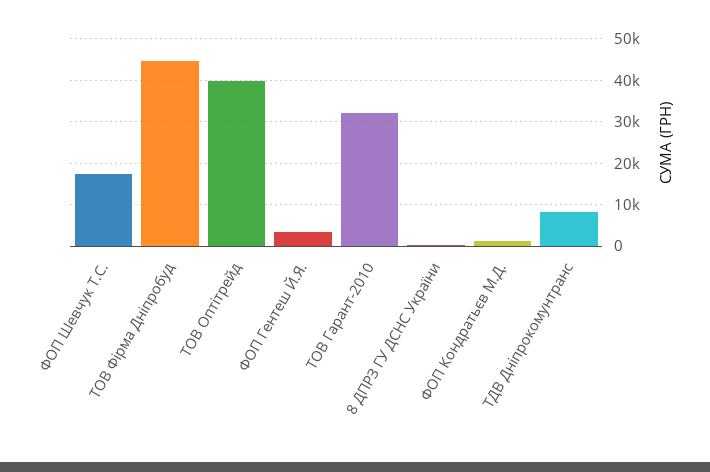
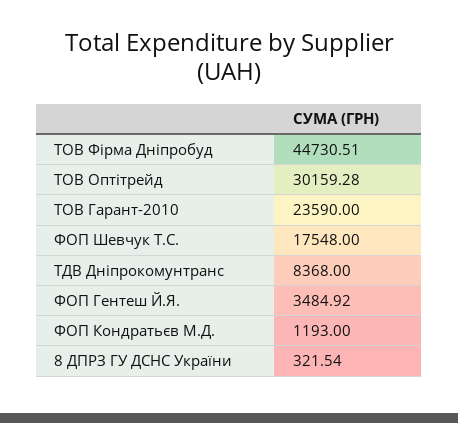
  {
    "ФОП Шевчук Т.С.": 17548,
    "ТОВ Фірма Дніпробуд": 44730.51,
-   "ТОВ Оптітрейд": 40000,
+   "ТОВ Оптітрейд": 30159.28,
    "ФОП Гентеш Й.Я.": 3484.92,
-   "ТОВ Гарант-2010": 32000,
+   "ТОВ Гарант-2010": 23590,
    "8 ДПРЗ ГУ ДСНС України": 321.54,
    "ФОП Кондратьєв М.Д.": 1193,
    "ТДВ Дніпрокомунтранс": 8368
  }

